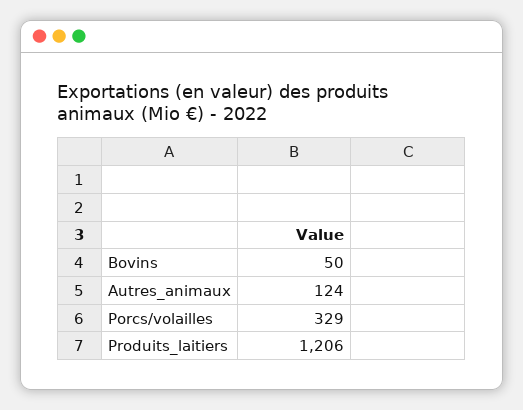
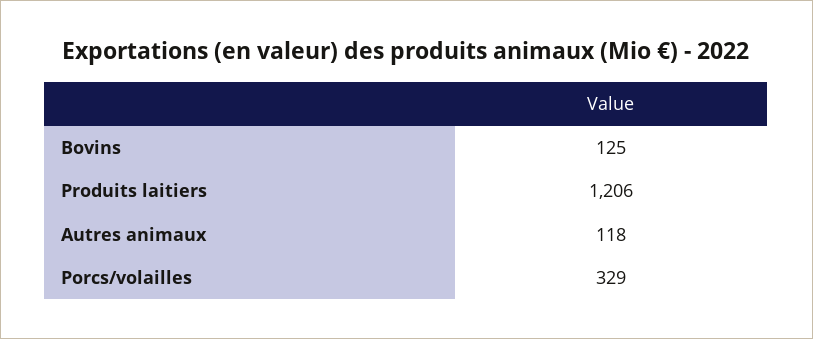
  {
-   "Bovins": 50,
+   "Bovins": 125,
-   "Autres_animaux": 124,
+   "Autres_animaux": 118,
    "Porcs/volailles": 329,
    "Produits_laitiers": 1206
  }

